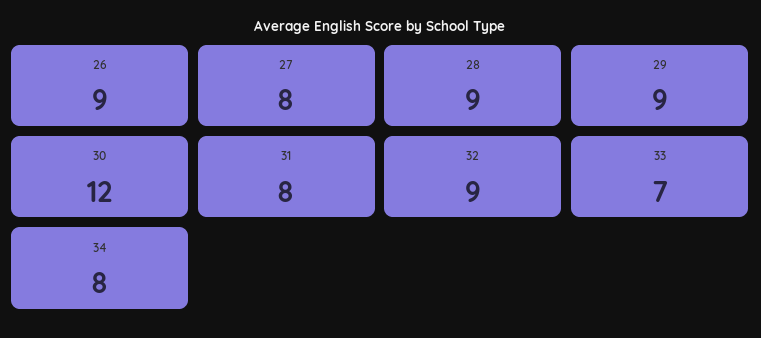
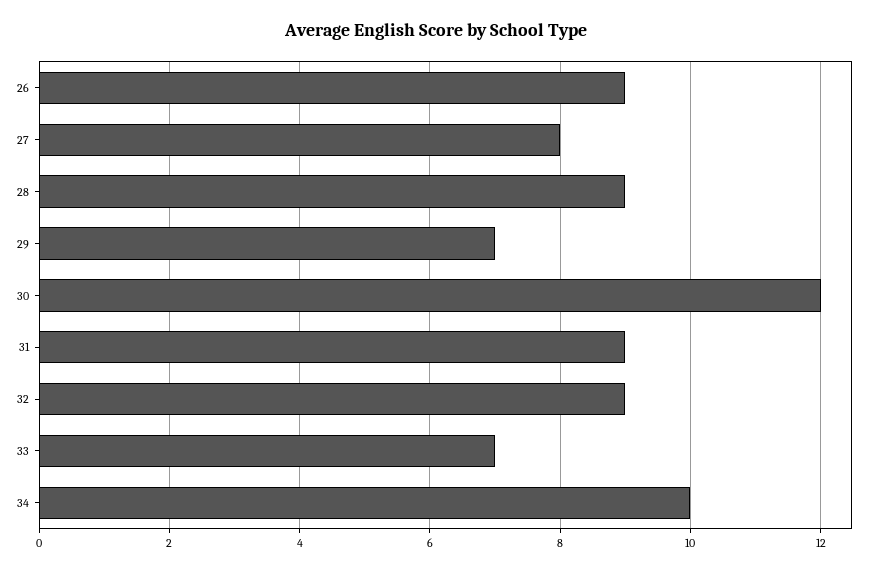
  {
    "26": 9,
    "27": 8,
    "28": 9,
-   "29": 9,
+   "29": 7,
    "30": 12,
-   "31": 8,
+   "31": 9,
    "32": 9,
    "33": 7,
-   "34": 8
+   "34": 10
  }

